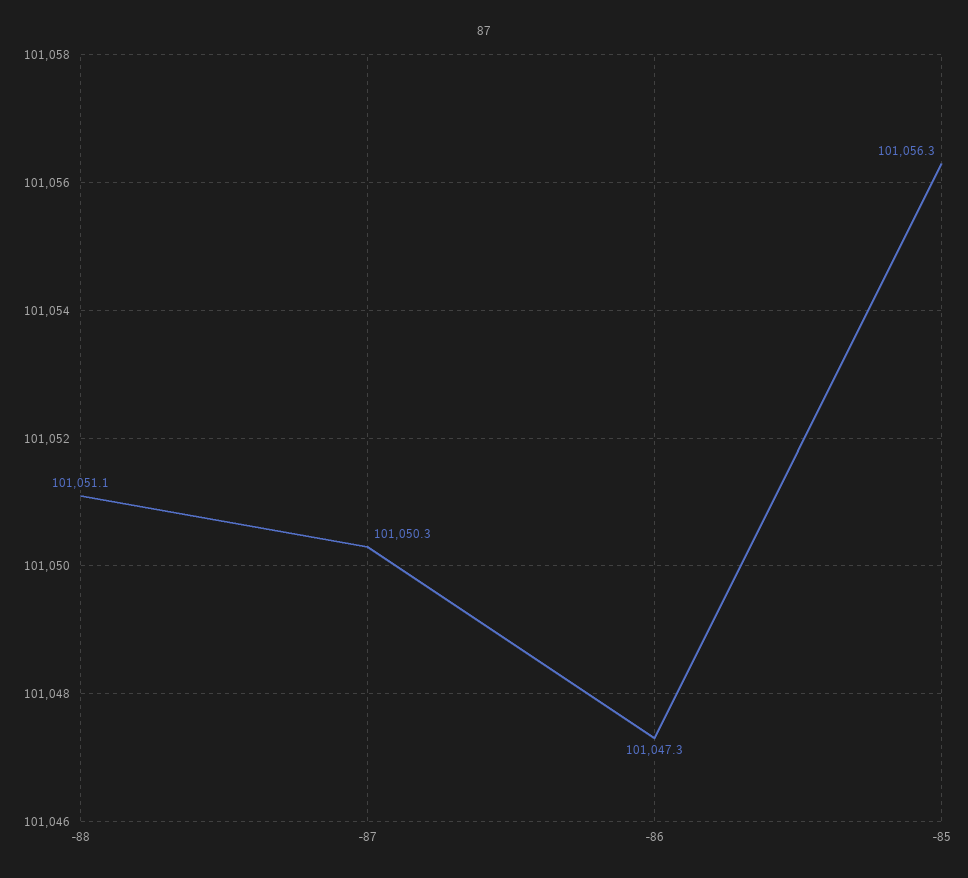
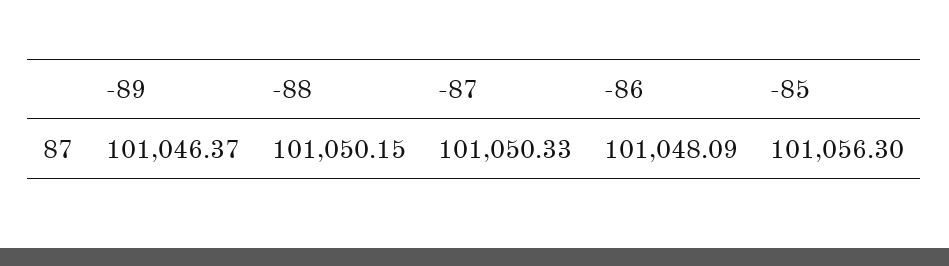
  {
-   "-88": 101051.1,
+   "-88": 101050.15,
    "-87": 101050.33,
-   "-86": 101047.3,
+   "-86": 101048.09,
-   "-85": 101056.3
+   "-85": 101056.3,
+   "-89": 101046.37
  }

